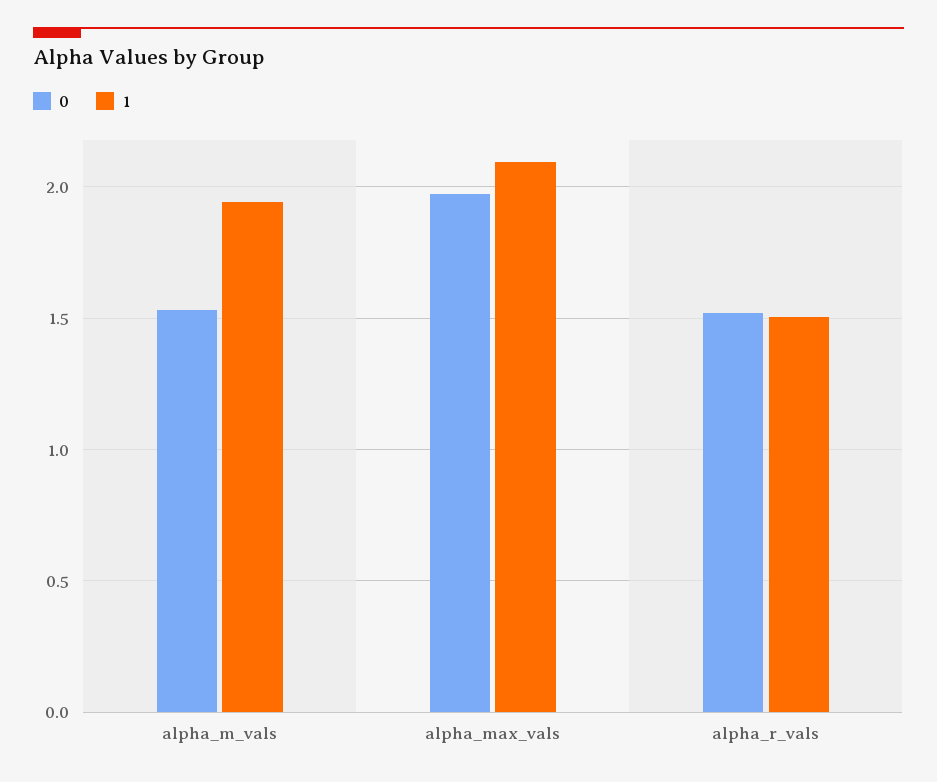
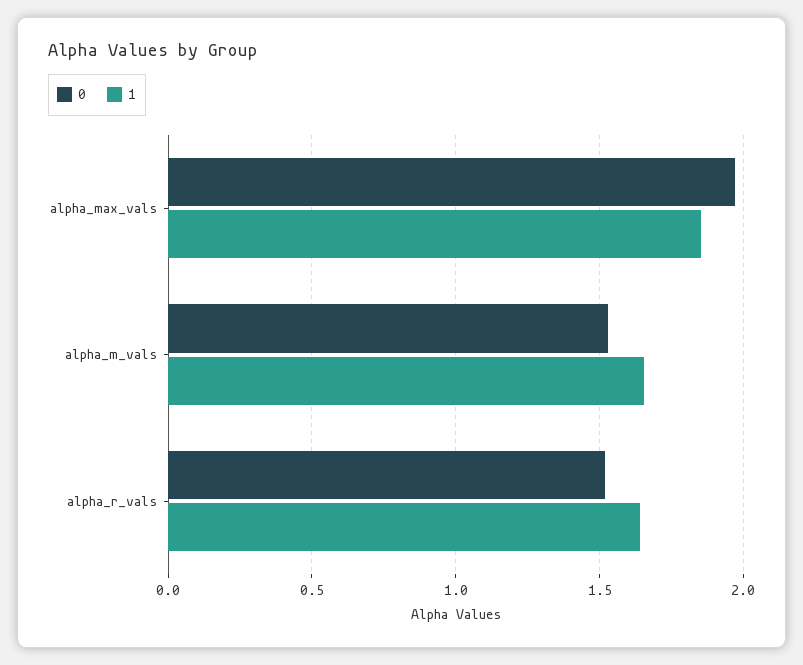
  {
    "0": {
      "alpha_m_vals": 1.55,
      "alpha_max_vals": 1.95,
      "alpha_r_vals": 1.5
    },
    "1": {
-     "alpha_m_vals": 1.95,
+     "alpha_m_vals": 1.65,
-     "alpha_max_vals": 2.1,
+     "alpha_max_vals": 1.85,
-     "alpha_r_vals": 1.5
+     "alpha_r_vals": 1.65
    }
  }

